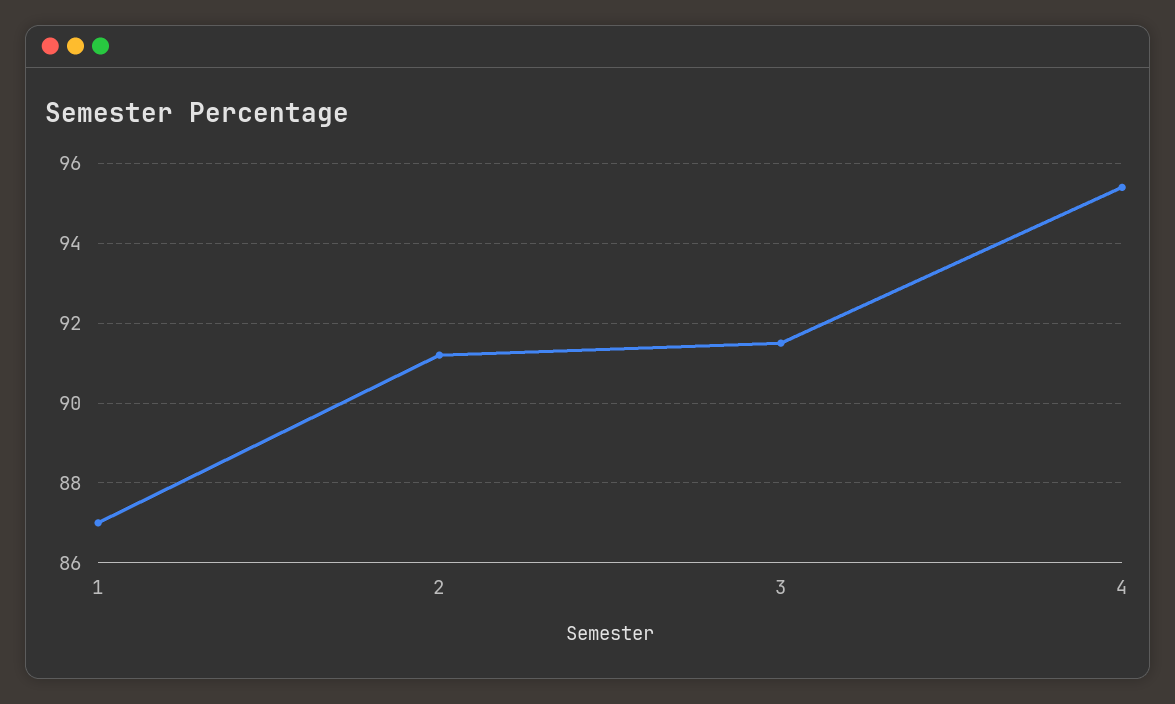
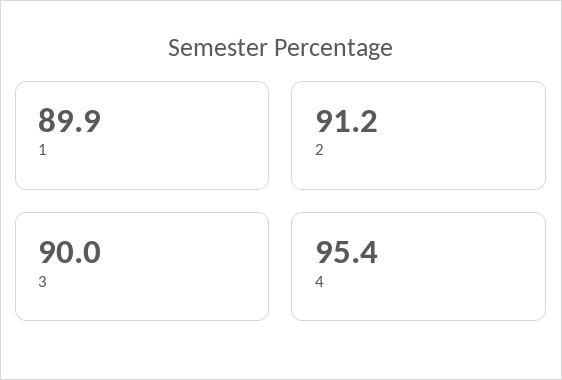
  {
-   "1": 87,
+   "1": 89.9,
    "2": 91.2,
-   "3": 91.5,
+   "3": 90,
    "4": 95.4
  }

